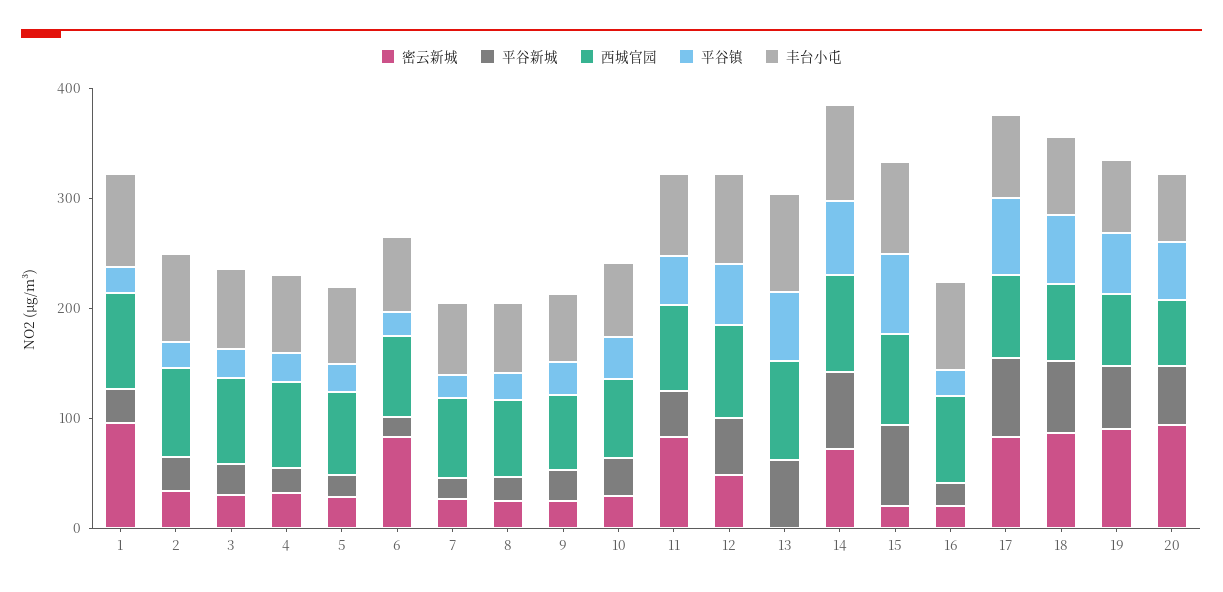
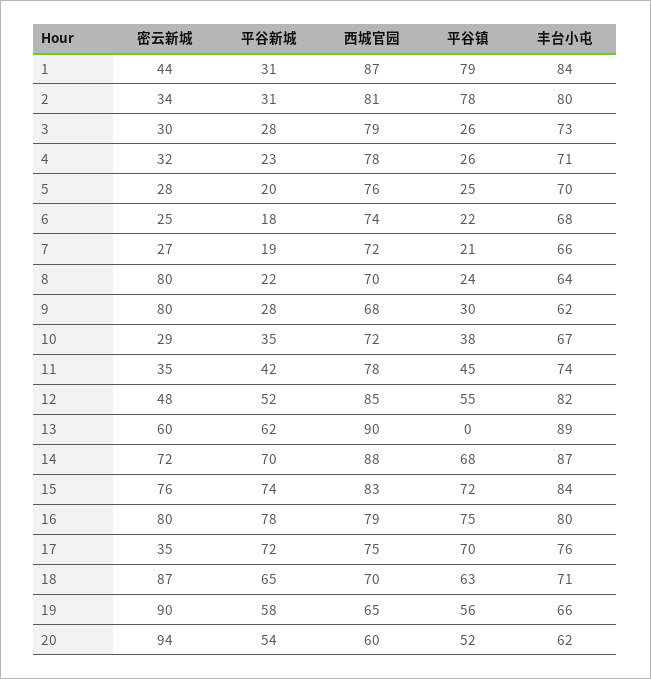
  {
    "密云新城": {
-     "1": 100,
+     "1": 44,
      "2": 34,
      "3": 30,
      "4": 32,
      "5": 28,
-     "6": 80,
+     "6": 25,
      "7": 27,
-     "8": 20,
+     "8": 80,
-     "9": 20,
+     "9": 80,
      "10": 29,
-     "11": 80,
+     "11": 35,
      "12": 48,
-     "13": 0,
+     "13": 60,
      "14": 72,
-     "15": 20,
+     "15": 76,
-     "16": 20,
+     "16": 80,
-     "17": 80,
+     "17": 35,
      "18": 87,
      "19": 90,
      "20": 94
    },
    "平谷新城": {
      "1": 31,
      "2": 31,
      "3": 28,
      "4": 23,
      "5": 20,
      "6": 18,
      "7": 19,
      "8": 22,
      "9": 28,
      "10": 35,
      "11": 42,
      "12": 52,
      "13": 62,
      "14": 70,
      "15": 74,
-     "16": 20,
+     "16": 78,
      "17": 72,
      "18": 65,
      "19": 58,
      "20": 54
    },
    "西城官园": {
      "1": 87,
      "2": 81,
      "3": 79,
      "4": 78,
      "5": 76,
      "6": 74,
      "7": 72,
      "8": 70,
      "9": 68,
      "10": 72,
      "11": 78,
      "12": 85,
      "13": 90,
      "14": 88,
      "15": 83,
      "16": 79,
      "17": 75,
      "18": 70,
      "19": 65,
      "20": 60
    },
    "平谷镇": {
-     "1": 20,
+     "1": 79,
-     "2": 20,
+     "2": 78,
      "3": 26,
      "4": 26,
      "5": 25,
      "6": 22,
      "7": 21,
      "8": 24,
      "9": 30,
      "10": 38,
      "11": 45,
      "12": 55,
-     "13": 60,
+     "13": 0,
      "14": 68,
      "15": 72,
-     "16": 20,
+     "16": 75,
      "17": 70,
      "18": 63,
      "19": 56,
      "20": 52
    },
    "丰台小屯": {
      "1": 84,
      "2": 80,
      "3": 73,
      "4": 71,
      "5": 70,
      "6": 68,
      "7": 66,
      "8": 64,
      "9": 62,
      "10": 67,
      "11": 74,
      "12": 82,
      "13": 89,
      "14": 87,
      "15": 84,
      "16": 80,
      "17": 76,
      "18": 71,
      "19": 66,
      "20": 62
    }
  }

